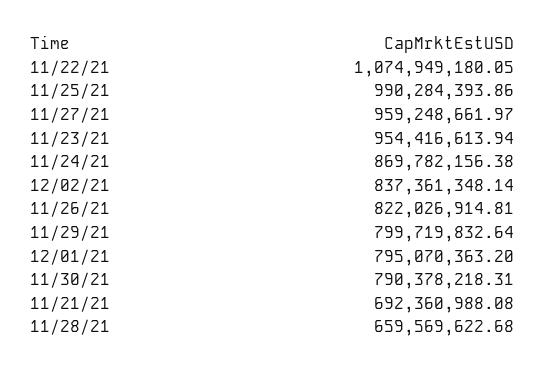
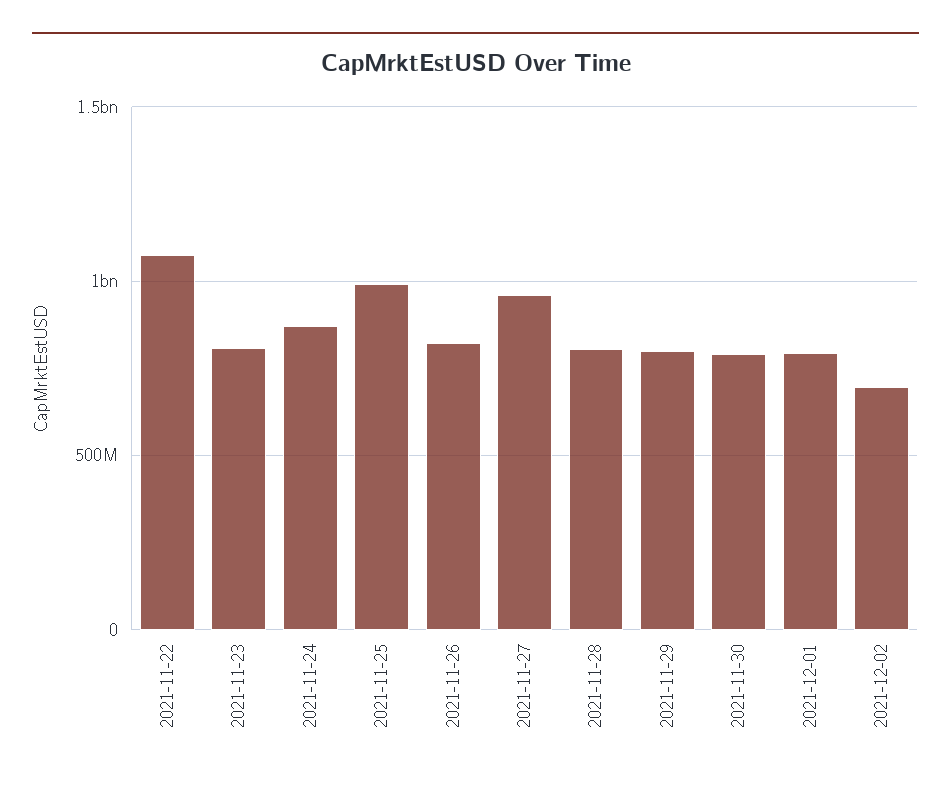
  {
    "11/22/21": 1074949180.05,
    "11/25/21": 990284393.86,
    "11/27/21": 959248661.97,
-   "11/23/21": 954416613.94,
+   "11/23/21": 800000000,
    "11/24/21": 869782156.38,
-   "12/02/21": 837361348.14,
+   "12/02/21": 700000000,
    "11/26/21": 822026914.81,
    "11/29/21": 799719832.64,
    "12/01/21": 795070363.2,
    "11/30/21": 790378218.31,
-   "11/21/21": 692360988.08,
-   "11/28/21": 659569622.68
+   "11/28/21": 800000000
  }

